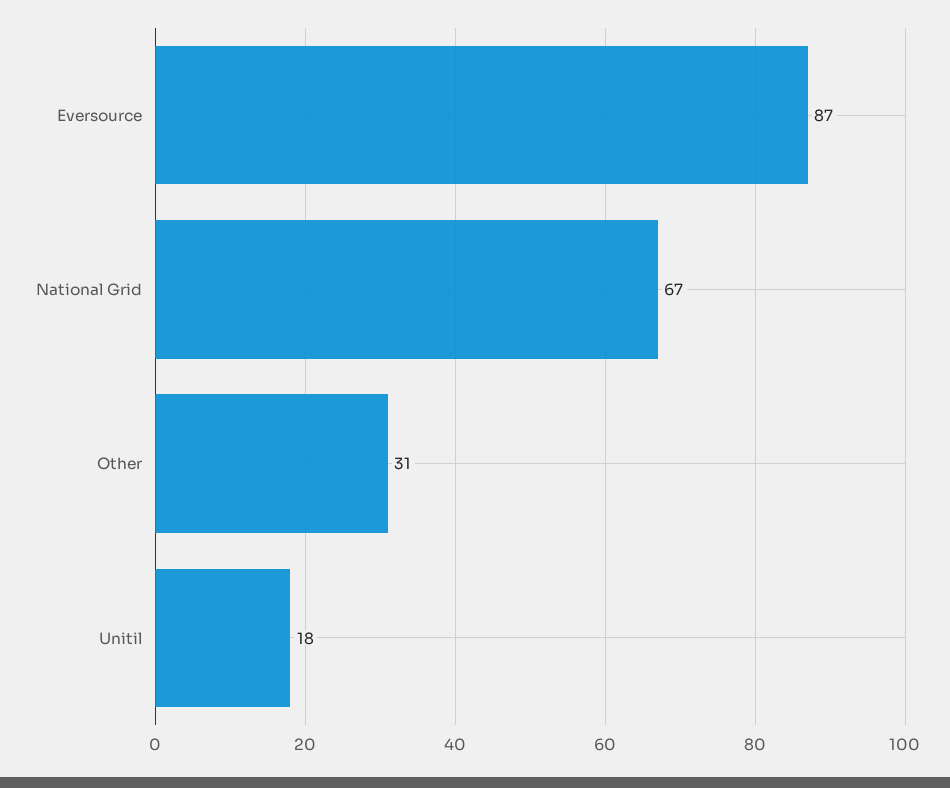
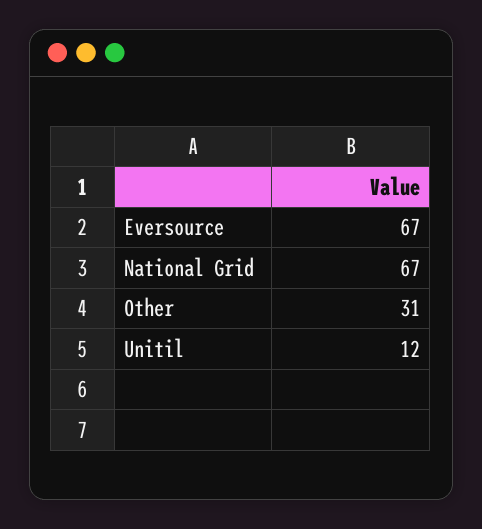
  {
-   "Eversource": 87,
+   "Eversource": 67,
    "National Grid": 67,
    "Other": 31,
-   "Unitil": 18
+   "Unitil": 12
  }

